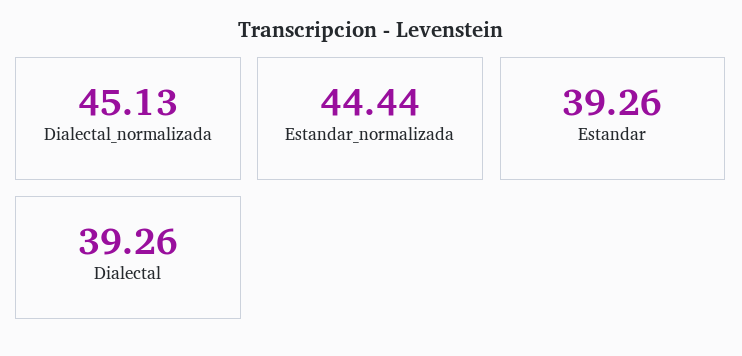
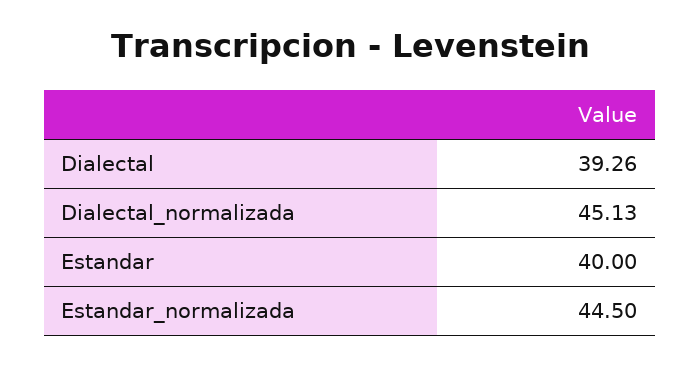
  {
    "Dialectal_normalizada": 45.13,
-   "Estandar_normalizada": 44.44,
+   "Estandar_normalizada": 44.5,
-   "Estandar": 39.26,
+   "Estandar": 40,
    "Dialectal": 39.26
  }

